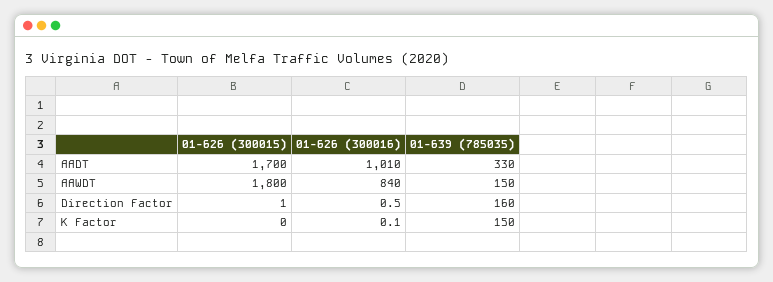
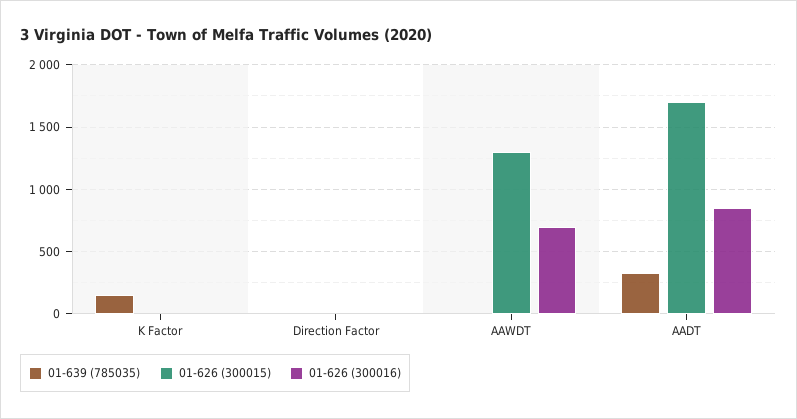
  {
    "01-626 (300015)": {
      "AADT": 1700,
-     "AAWDT": 1800,
+     "AAWDT": 1300,
      "Direction Factor": 1,
      "K Factor": 0
    },
    "01-626 (300016)": {
-     "AADT": 1010,
+     "AADT": 850,
-     "AAWDT": 840,
+     "AAWDT": 700,
      "Direction Factor": 0.5,
      "K Factor": 0.1
    },
    "01-639 (785035)": {
      "AADT": 330,
-     "AAWDT": 150,
+     "AAWDT": 0,
-     "Direction Factor": 160,
+     "Direction Factor": 0,
      "K Factor": 150
    }
  }

